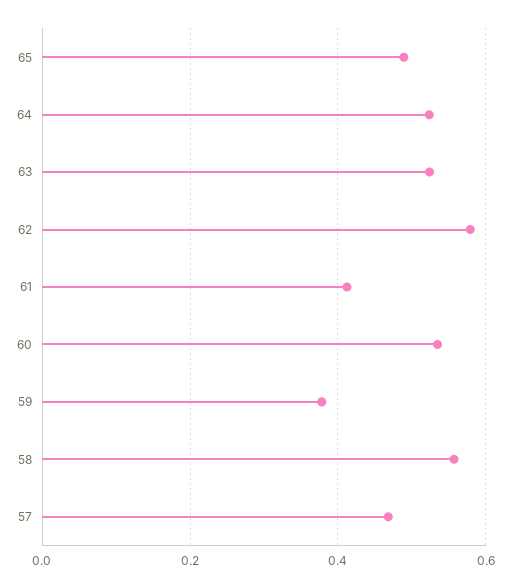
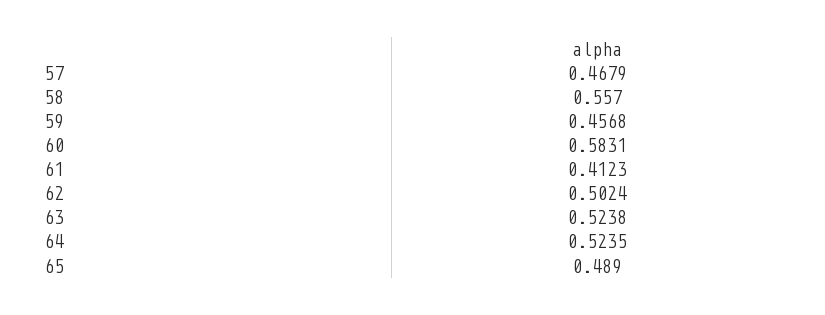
  {
    "65": 0.489,
    "64": 0.5235,
    "63": 0.5238,
-   "62": 0.58,
+   "62": 0.5024,
    "61": 0.4123,
-   "60": 0.54,
+   "60": 0.5831,
-   "59": 0.38,
+   "59": 0.4568,
    "58": 0.557,
    "57": 0.4679
  }

